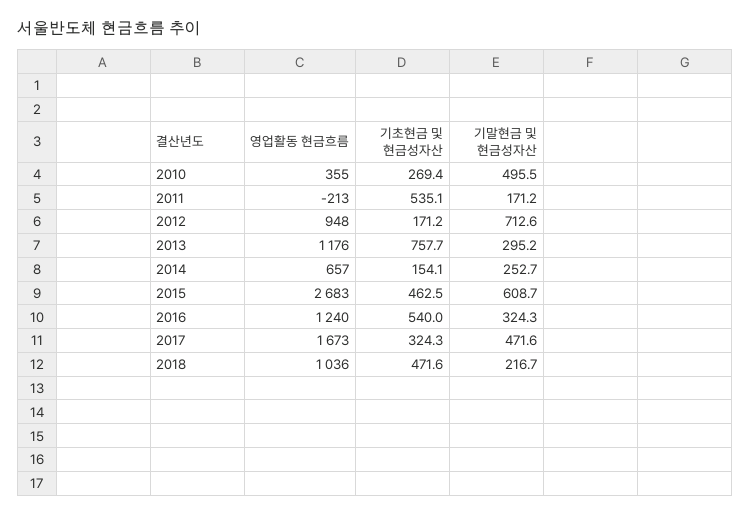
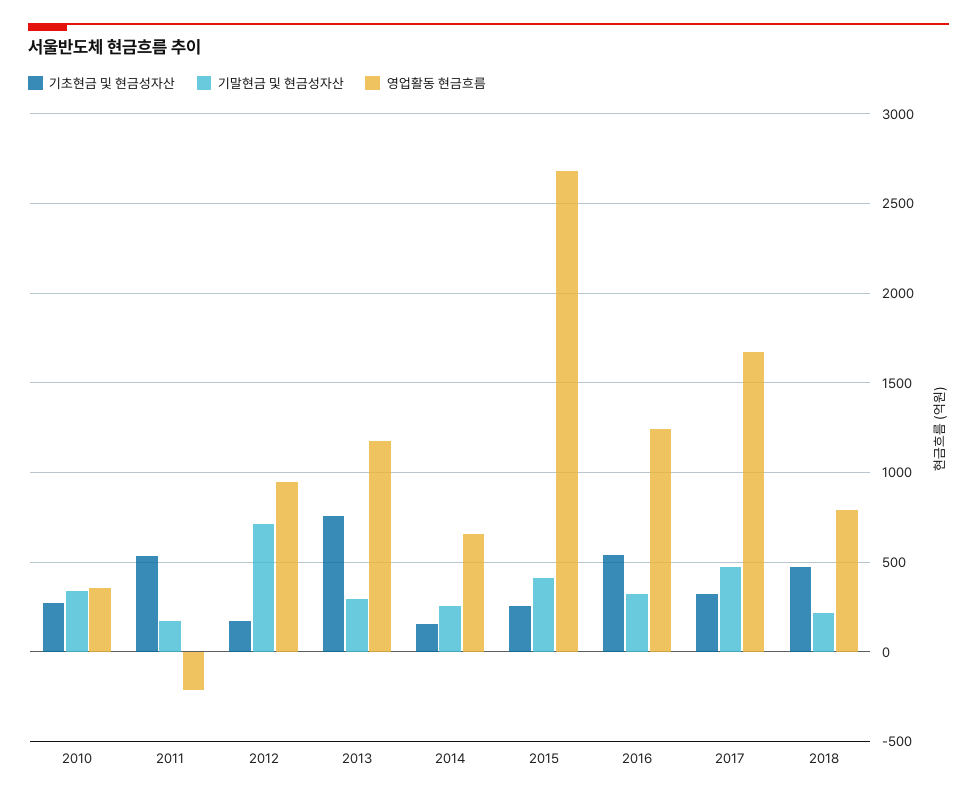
  {
    "영업활동 현금흐름": {
      "2010": 355,
      "2011": -213,
      "2012": 948,
      "2013": 1176,
      "2014": 657,
      "2015": 2683,
      "2016": 1240,
      "2017": 1673,
-     "2018": 1036
+     "2018": 800
    },
    "기초현금 및 현금성자산": {
      "2010": 269.4,
      "2011": 535.1,
      "2012": 171.2,
      "2013": 757.7,
      "2014": 154.1,
-     "2015": 462.5,
+     "2015": 250,
      "2016": 540,
      "2017": 324.3,
      "2018": 471.6
    },
    "기말현금 및 현금성자산": {
-     "2010": 495.5,
+     "2010": 350,
      "2011": 171.2,
      "2012": 712.6,
      "2013": 295.2,
      "2014": 252.7,
-     "2015": 608.7,
+     "2015": 400,
      "2016": 324.3,
      "2017": 471.6,
      "2018": 216.7
    }
  }

